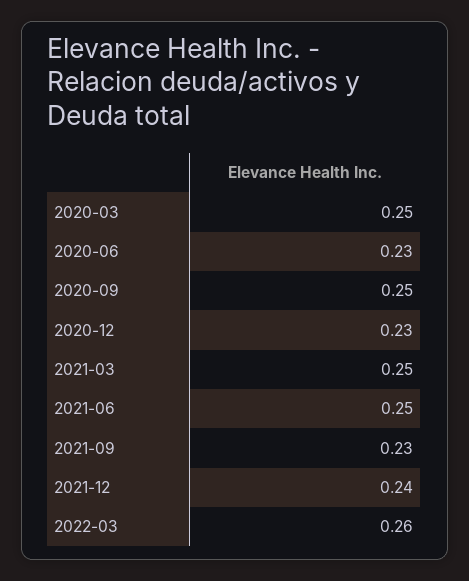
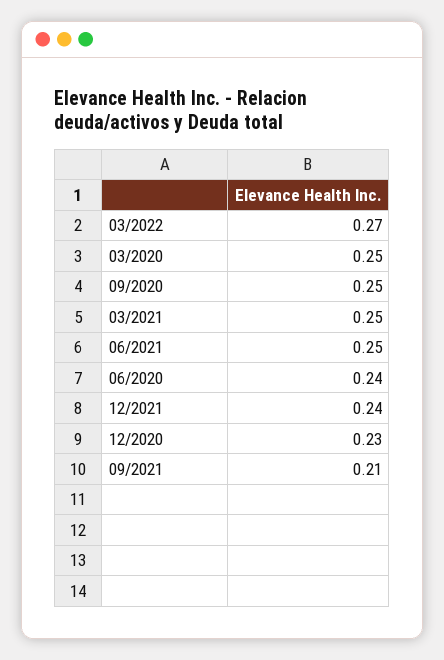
  {
    "2020-03": 0.25,
-   "2020-06": 0.23,
+   "2020-06": 0.24,
    "2020-09": 0.25,
    "2020-12": 0.23,
    "2021-03": 0.25,
    "2021-06": 0.25,
-   "2021-09": 0.23,
+   "2021-09": 0.21,
    "2021-12": 0.24,
-   "2022-03": 0.26
+   "2022-03": 0.27
  }

